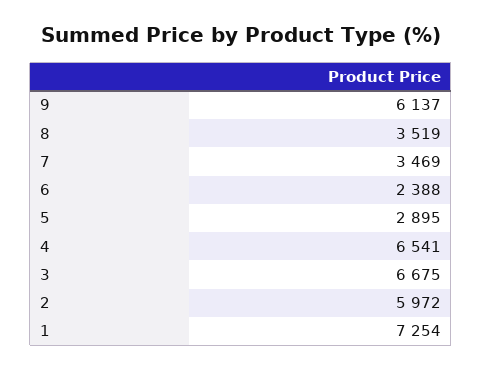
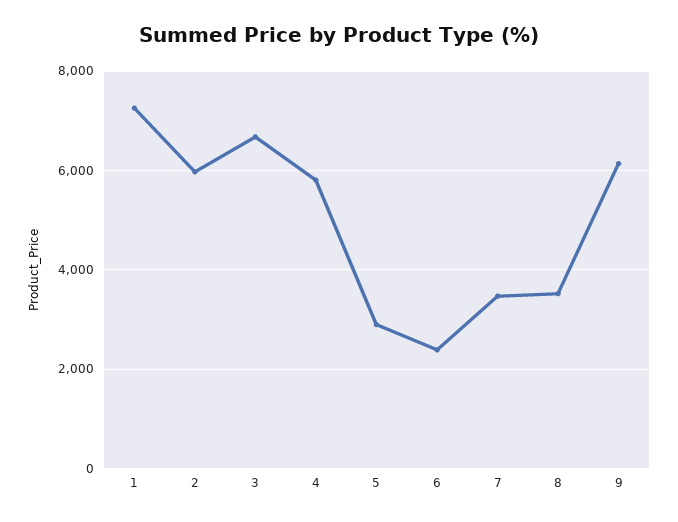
  {
    "9": 6137,
    "8": 3519,
    "7": 3469,
    "6": 2388,
    "5": 2895,
-   "4": 6541,
+   "4": 5800,
    "3": 6675,
    "2": 5972,
    "1": 7254
  }

